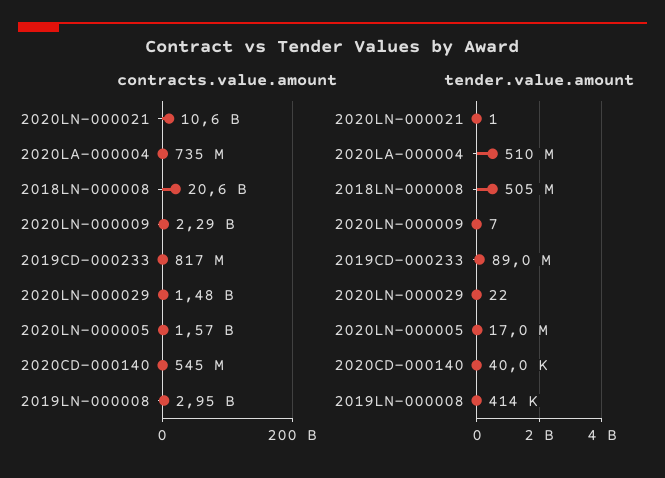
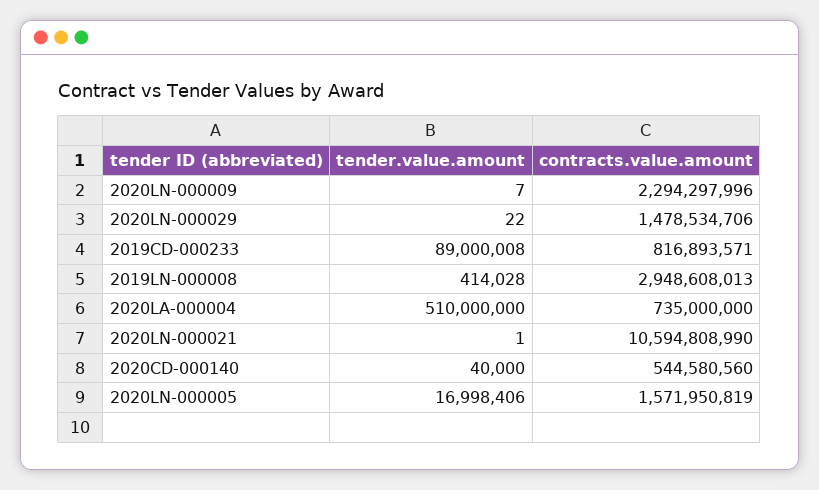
  {
    "contracts.value.amount": {
      "2020LN-000021": 10594808990,
      "2020LA-000004": 735000000,
-     "2018LN-000008": 20600000000,
      "2020LN-000009": 2294297996,
      "2019CD-000233": 816893571,
      "2020LN-000029": 1478534706,
      "2020LN-000005": 1571950819,
      "2020CD-000140": 544580560,
      "2019LN-000008": 2948608013
    },
    "tender.value.amount": {
      "2020LN-000021": 1,
      "2020LA-000004": 510000000,
-     "2018LN-000008": 505000000,
      "2020LN-000009": 7,
      "2019CD-000233": 89000008,
      "2020LN-000029": 22,
      "2020LN-000005": 16998406,
      "2020CD-000140": 40000,
      "2019LN-000008": 414028
    }
  }

